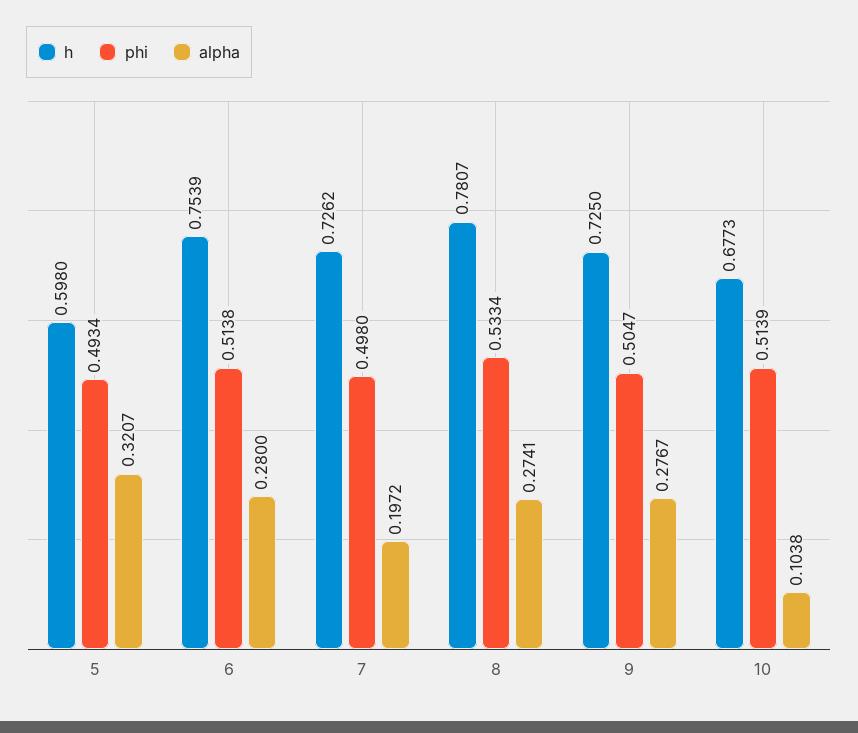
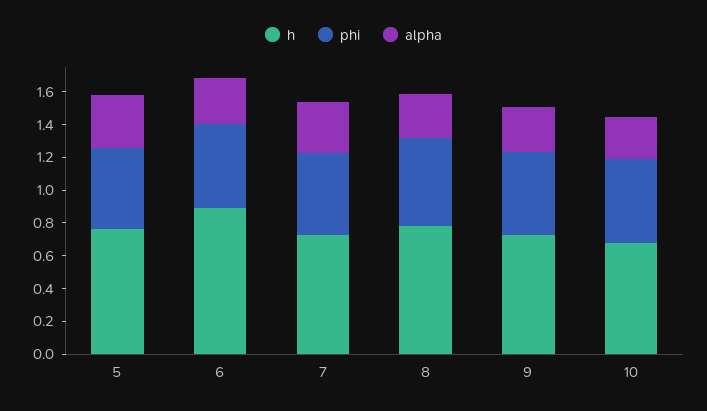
  {
    "h": {
-     "5": 0.598,
+     "5": 0.75,
-     "6": 0.7539,
+     "6": 0.9,
      "7": 0.7262,
      "8": 0.7807,
      "9": 0.725,
      "10": 0.6773
    },
    "phi": {
      "5": 0.4934,
      "6": 0.5138,
      "7": 0.498,
      "8": 0.5334,
      "9": 0.5047,
      "10": 0.5139
    },
    "alpha": {
      "5": 0.3207,
      "6": 0.28,
-     "7": 0.1972,
+     "7": 0.3,
      "8": 0.2741,
      "9": 0.2767,
-     "10": 0.1038
+     "10": 0.25
    }
  }

